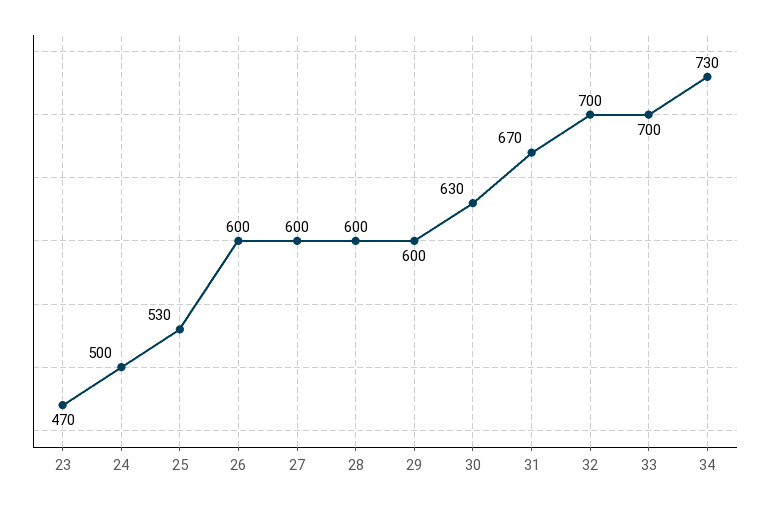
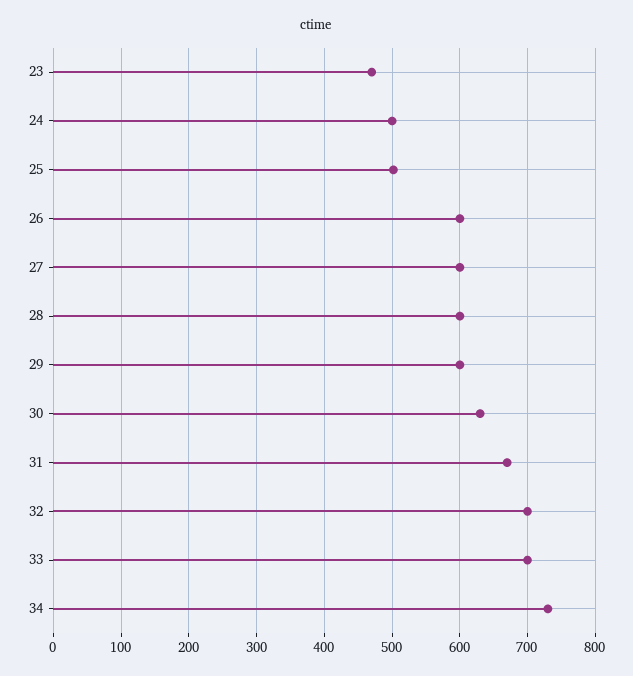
  {
    "23": 470,
    "24": 500,
-   "25": 530,
+   "25": 500,
    "26": 600,
    "27": 600,
    "28": 600,
    "29": 600,
    "30": 630,
    "31": 670,
    "32": 700,
    "33": 700,
    "34": 730
  }

